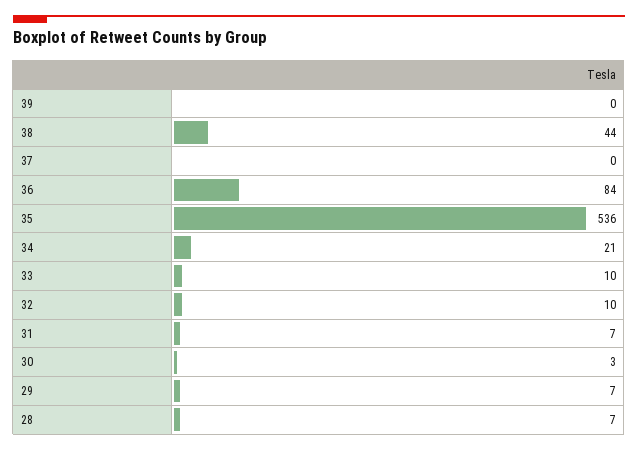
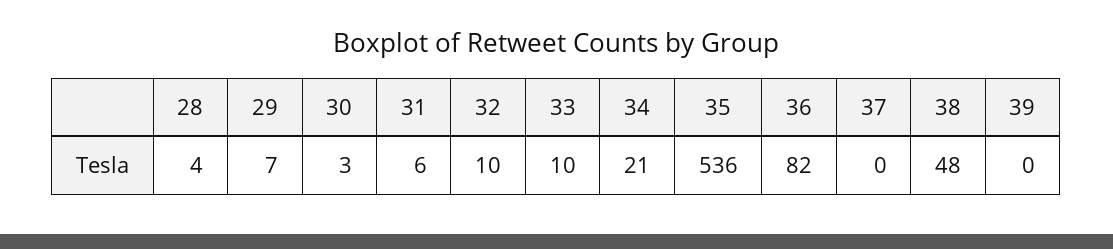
  {
    "39": 0,
-   "38": 44,
+   "38": 48,
    "37": 0,
-   "36": 84,
+   "36": 82,
    "35": 536,
    "34": 21,
    "33": 10,
    "32": 10,
-   "31": 7,
+   "31": 6,
    "30": 3,
    "29": 7,
-   "28": 7
+   "28": 4
  }

